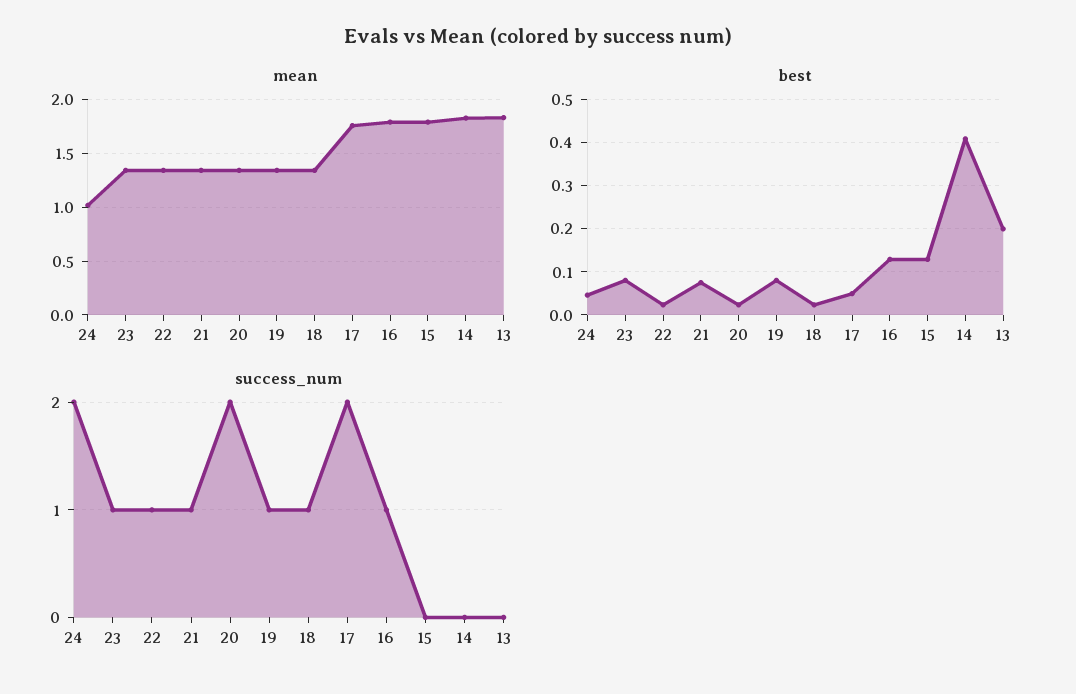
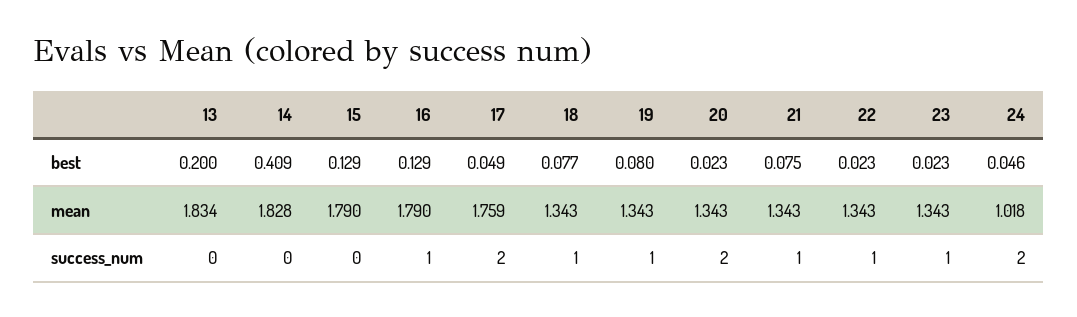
  {
    "mean": {
      "24": 1.018,
      "23": 1.343,
      "22": 1.343,
      "21": 1.343,
      "20": 1.343,
      "19": 1.343,
      "18": 1.343,
      "17": 1.759,
      "16": 1.79,
      "15": 1.79,
      "14": 1.828,
      "13": 1.834
    },
    "best": {
      "24": 0.046,
-     "23": 0.08,
+     "23": 0.023,
      "22": 0.023,
      "21": 0.075,
      "20": 0.023,
      "19": 0.08,
-     "18": 0.02,
+     "18": 0.077,
      "17": 0.049,
      "16": 0.129,
      "15": 0.129,
      "14": 0.409,
      "13": 0.2
    },
    "success_num": {
      "24": 2,
      "23": 1,
      "22": 1,
      "21": 1,
      "20": 2,
      "19": 1,
      "18": 1,
      "17": 2,
      "16": 1,
      "15": 0,
      "14": 0,
      "13": 0
    }
  }

